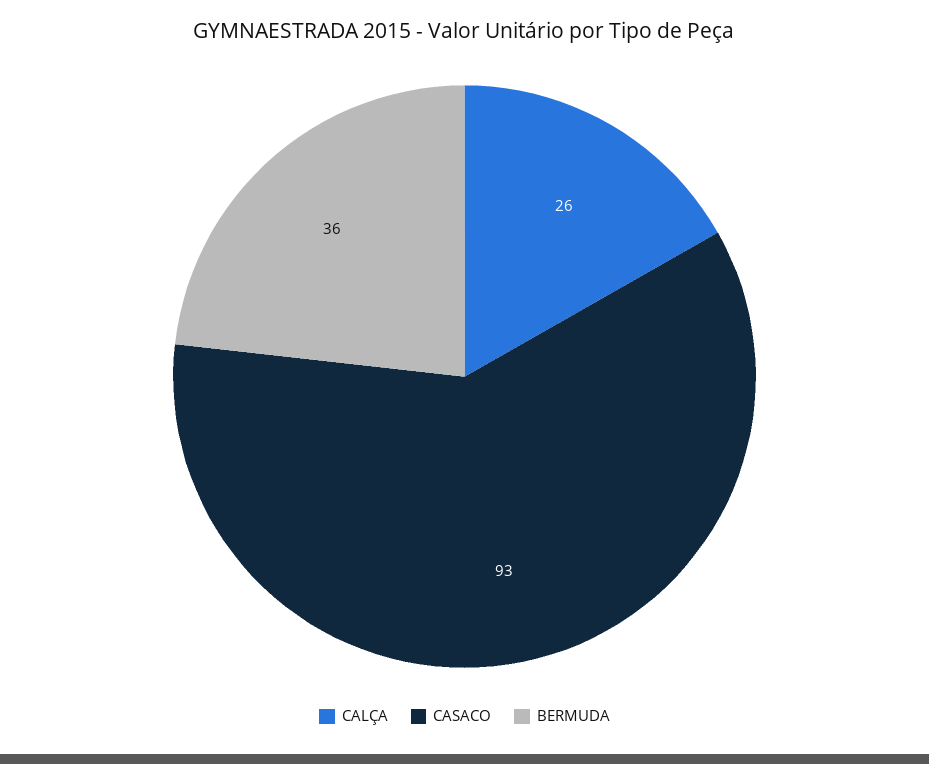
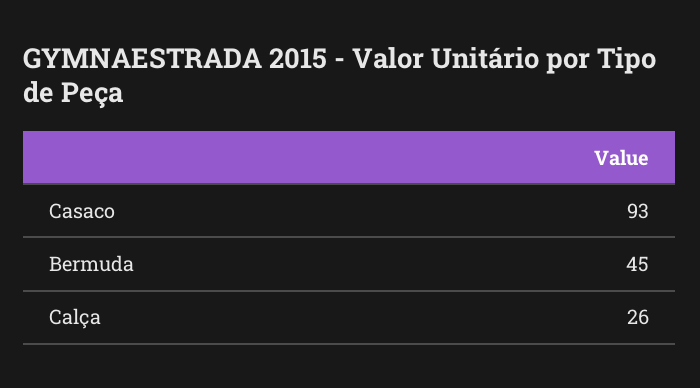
  {
    "CALÇA": 26,
    "CASACO": 93,
-   "BERMUDA": 36
+   "BERMUDA": 45
  }

